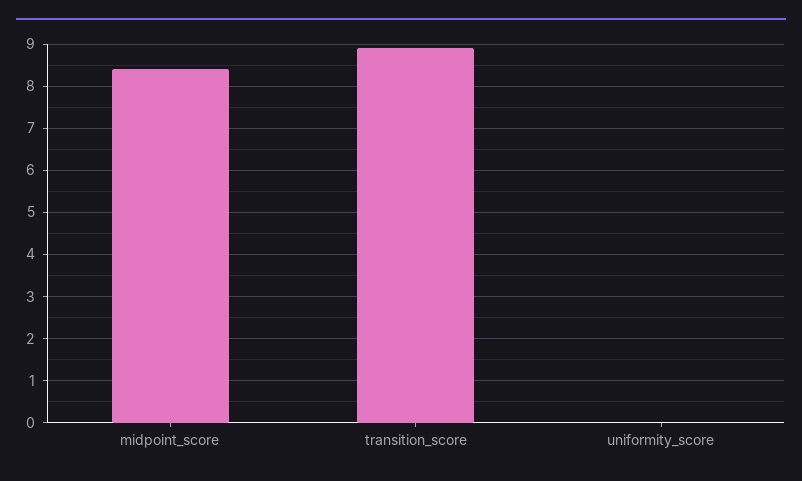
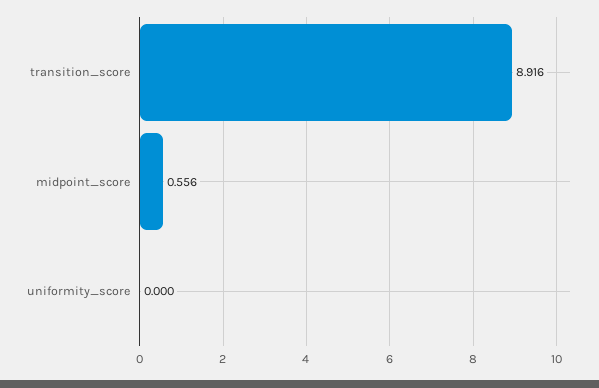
  {
-   "midpoint_score": 8.4,
+   "midpoint_score": 0.556,
    "transition_score": 8.916,
    "uniformity_score": 0
  }

